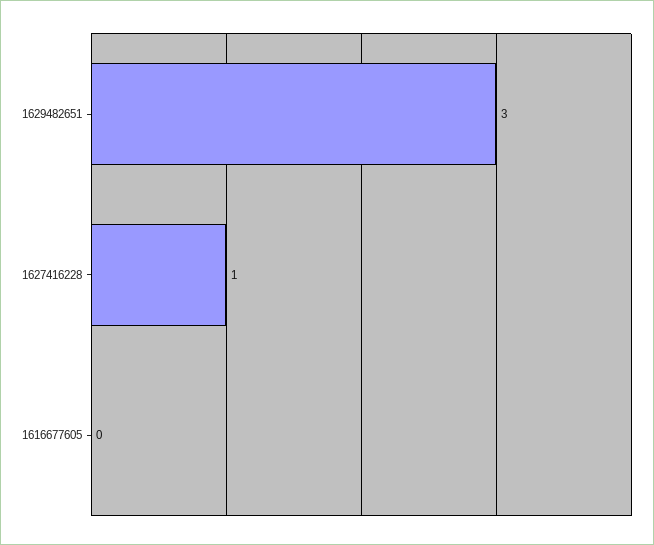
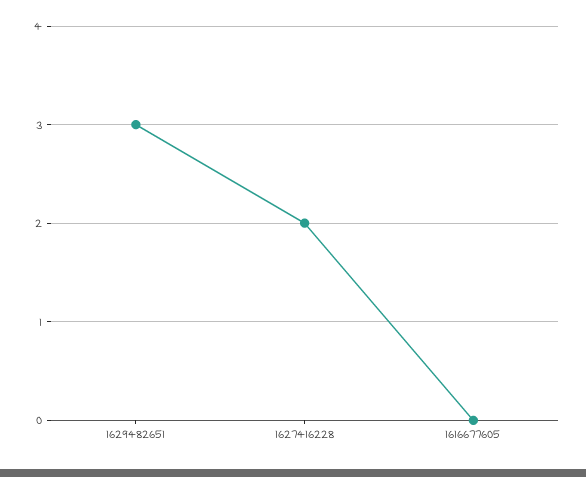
  {
    "1629482651": 3,
-   "1627416228": 1,
+   "1627416228": 2,
    "1616677605": 0
  }

